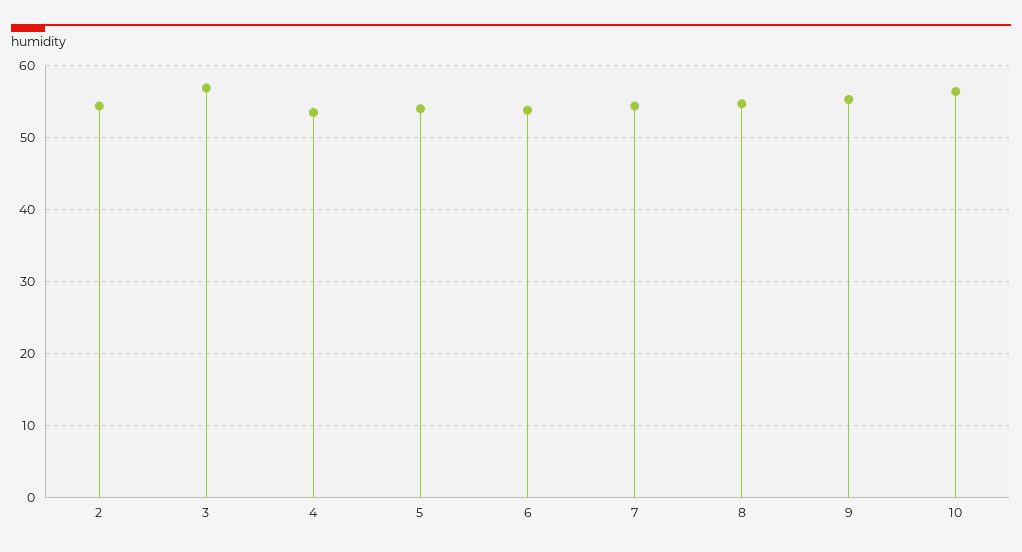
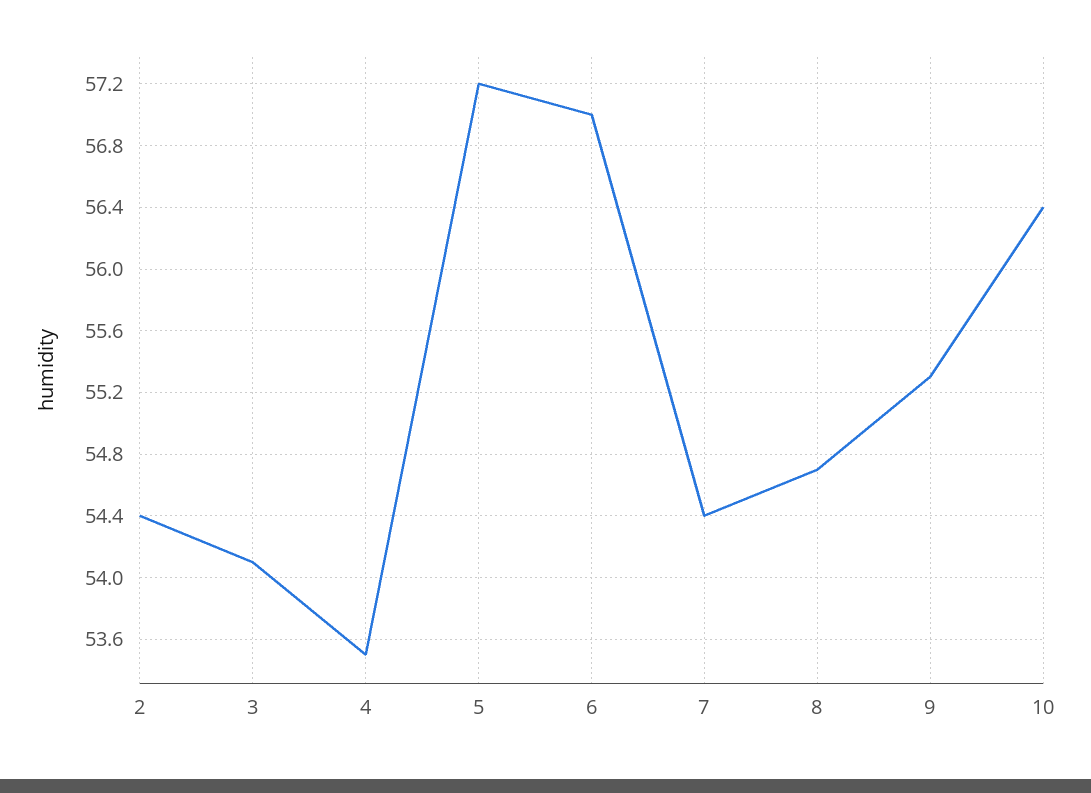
  {
    "2": 54.4,
-   "3": 57,
+   "3": 54.1,
    "4": 53.5,
-   "5": 54,
+   "5": 57.2,
-   "6": 54,
+   "6": 57,
    "7": 54.4,
    "8": 54.7,
    "9": 55.3,
    "10": 56.4
  }

